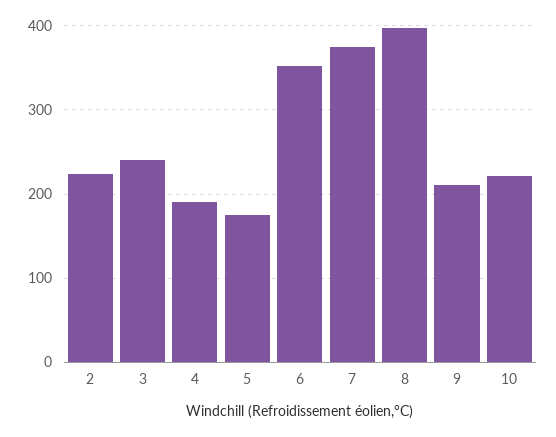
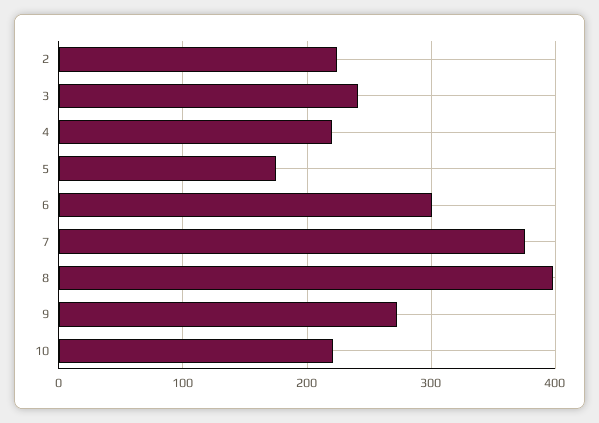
  {
    "2": 220,
    "3": 240,
-   "4": 190,
+   "4": 220,
    "5": 180,
-   "6": 350,
+   "6": 300,
    "7": 380,
    "8": 400,
-   "9": 210,
+   "9": 270,
    "10": 220
  }

